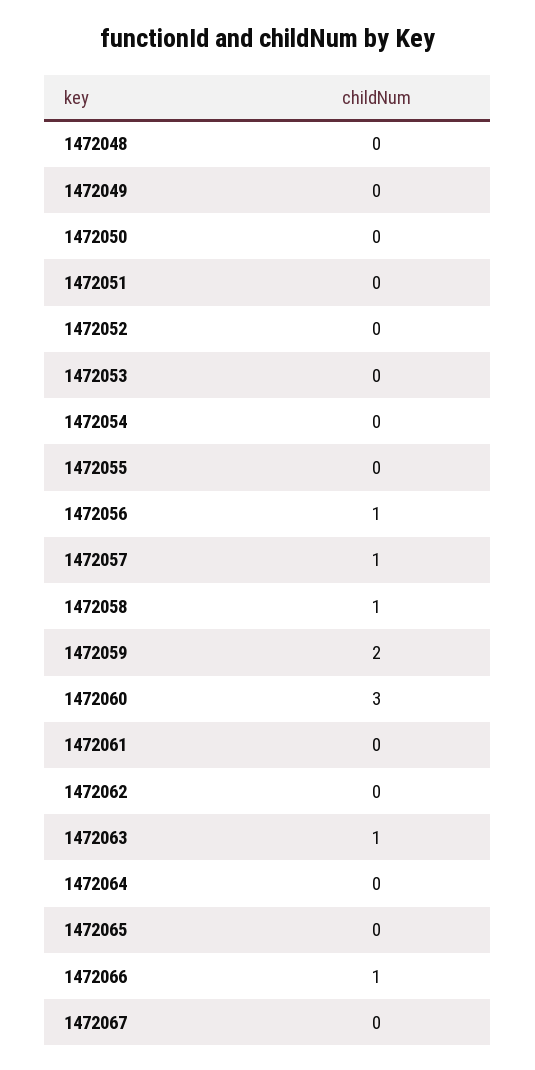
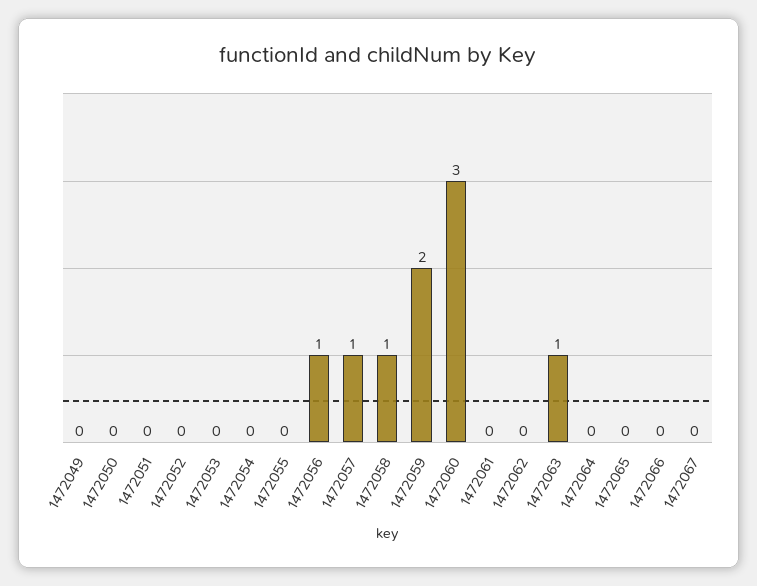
  {
-   "1472048": 0,
    "1472049": 0,
    "1472050": 0,
    "1472051": 0,
    "1472052": 0,
    "1472053": 0,
    "1472054": 0,
    "1472055": 0,
    "1472056": 1,
    "1472057": 1,
    "1472058": 1,
    "1472059": 2,
    "1472060": 3,
    "1472061": 0,
    "1472062": 0,
    "1472063": 1,
    "1472064": 0,
    "1472065": 0,
-   "1472066": 1,
+   "1472066": 0,
    "1472067": 0
  }

